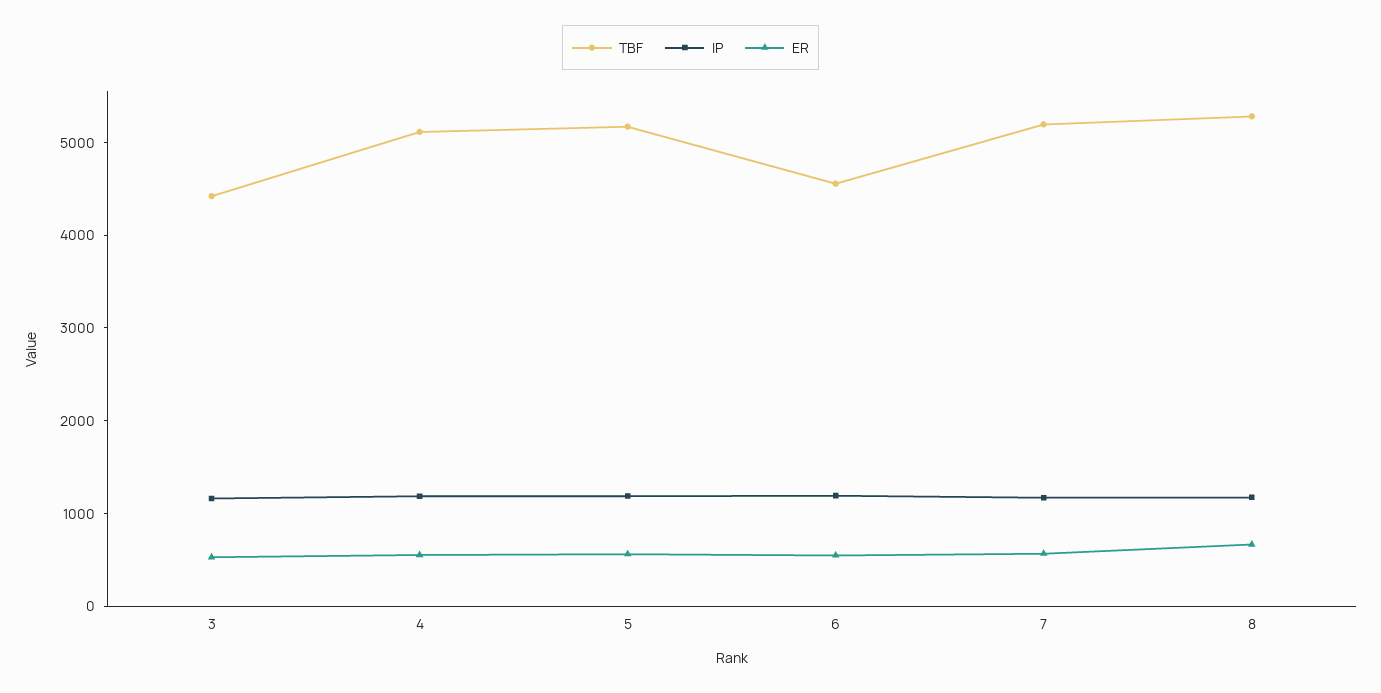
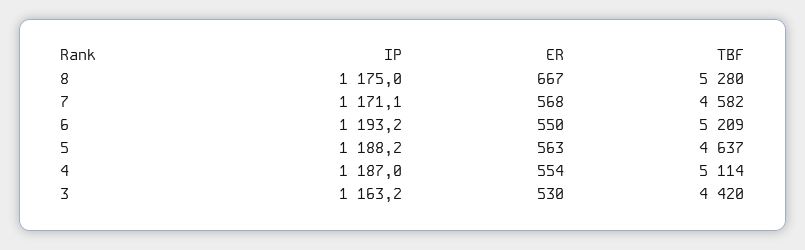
  {
    "TBF": {
      "3": 4420,
      "4": 5114,
-     "5": 5200,
+     "5": 4637,
-     "6": 4600,
+     "6": 5209,
-     "7": 5200,
+     "7": 4582,
      "8": 5280
    },
    "IP": {
      "3": 1163.2,
      "4": 1187,
      "5": 1188.2,
      "6": 1193.2,
      "7": 1171.1,
      "8": 1175
    },
    "ER": {
      "3": 530,
      "4": 554,
      "5": 563,
      "6": 550,
      "7": 568,
      "8": 667
    }
  }

